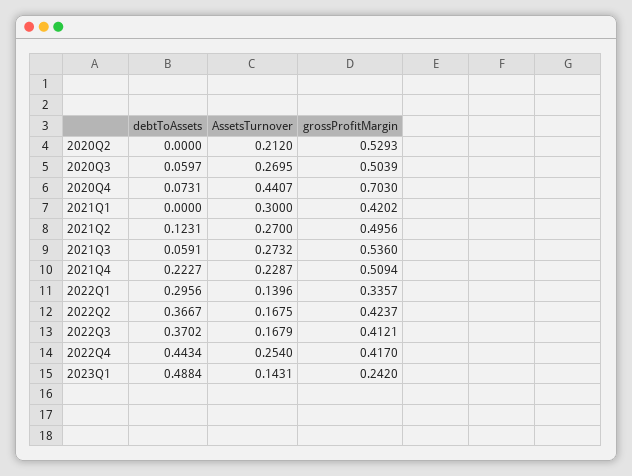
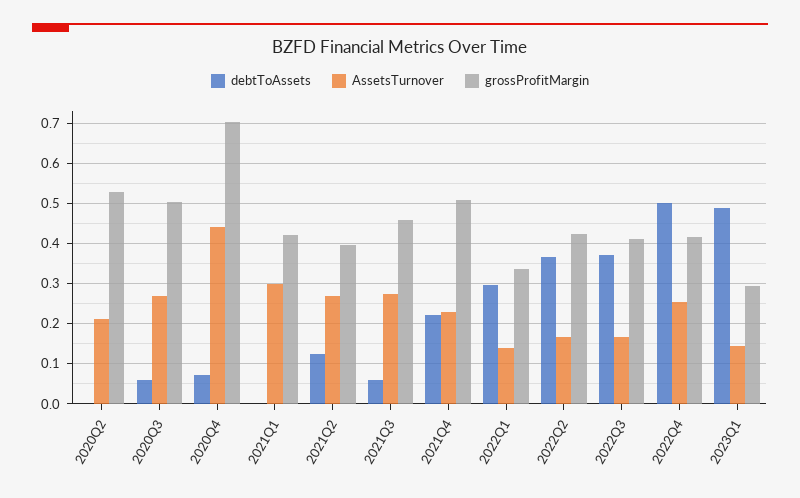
  {
    "debtToAssets": {
      "2020Q2": 0,
      "2020Q3": 0.0597,
      "2020Q4": 0.0731,
      "2021Q1": 0,
      "2021Q2": 0.1231,
      "2021Q3": 0.0591,
      "2021Q4": 0.2227,
      "2022Q1": 0.2956,
      "2022Q2": 0.3667,
      "2022Q3": 0.3702,
-     "2022Q4": 0.4434,
+     "2022Q4": 0.5,
      "2023Q1": 0.4884
    },
    "AssetsTurnover": {
      "2020Q2": 0.212,
      "2020Q3": 0.2695,
      "2020Q4": 0.4407,
      "2021Q1": 0.3,
      "2021Q2": 0.27,
      "2021Q3": 0.2732,
      "2021Q4": 0.2287,
      "2022Q1": 0.1396,
      "2022Q2": 0.1675,
      "2022Q3": 0.1679,
      "2022Q4": 0.254,
      "2023Q1": 0.1431
    },
    "grossProfitMargin": {
      "2020Q2": 0.5293,
      "2020Q3": 0.5039,
      "2020Q4": 0.703,
      "2021Q1": 0.4202,
-     "2021Q2": 0.4956,
+     "2021Q2": 0.4,
-     "2021Q3": 0.536,
+     "2021Q3": 0.46,
      "2021Q4": 0.5094,
      "2022Q1": 0.3357,
      "2022Q2": 0.4237,
      "2022Q3": 0.4121,
      "2022Q4": 0.417,
-     "2023Q1": 0.242
+     "2023Q1": 0.3
    }
  }

